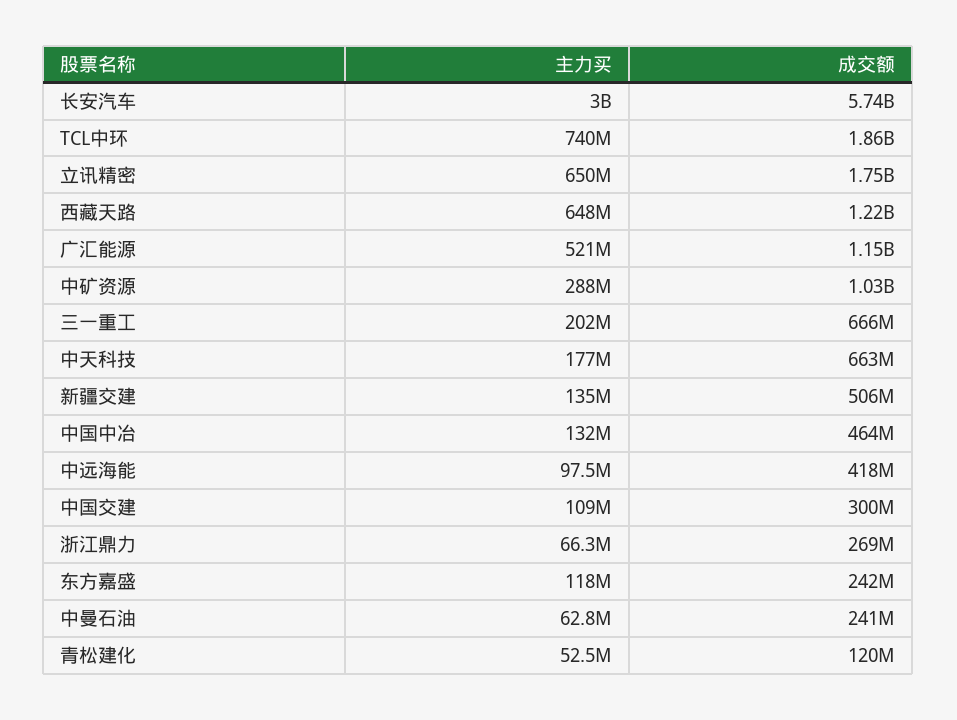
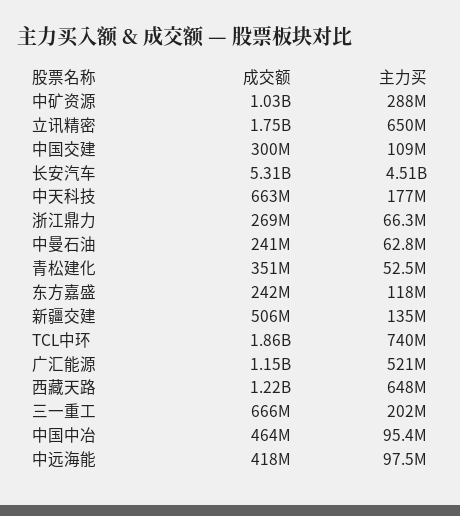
  {
    "主力买": {
-     "长安汽车": 3000000000,
+     "长安汽车": 4510000000,
      "TCL中环": 740000000,
      "立讯精密": 650000000,
      "西藏天路": 648000000,
      "广汇能源": 521000000,
      "中矿资源": 288000000,
      "三一重工": 202000000,
      "中天科技": 177000000,
      "新疆交建": 135000000,
-     "中国中冶": 132000000,
+     "中国中冶": 95400000,
      "中远海能": 97500000,
      "中国交建": 109000000,
      "浙江鼎力": 66300000,
      "东方嘉盛": 118000000,
      "中曼石油": 62800000,
      "青松建化": 52500000
    },
    "成交额": {
-     "长安汽车": 5740000000,
+     "长安汽车": 5310000000,
      "TCL中环": 1860000000,
      "立讯精密": 1750000000,
      "西藏天路": 1220000000,
      "广汇能源": 1150000000,
      "中矿资源": 1030000000,
      "三一重工": 666000000,
      "中天科技": 663000000,
      "新疆交建": 506000000,
      "中国中冶": 464000000,
      "中远海能": 418000000,
      "中国交建": 300000000,
      "浙江鼎力": 269000000,
      "东方嘉盛": 242000000,
      "中曼石油": 241000000,
-     "青松建化": 120000000
+     "青松建化": 351000000
    }
  }

